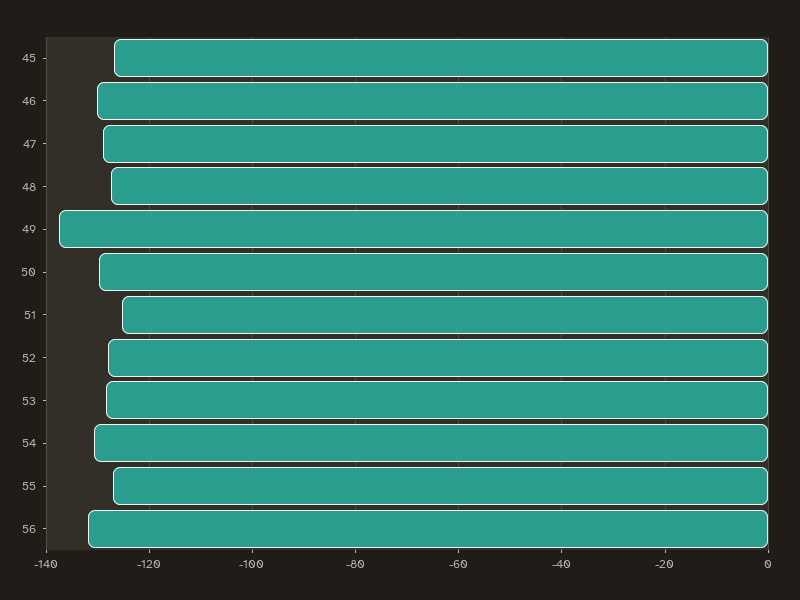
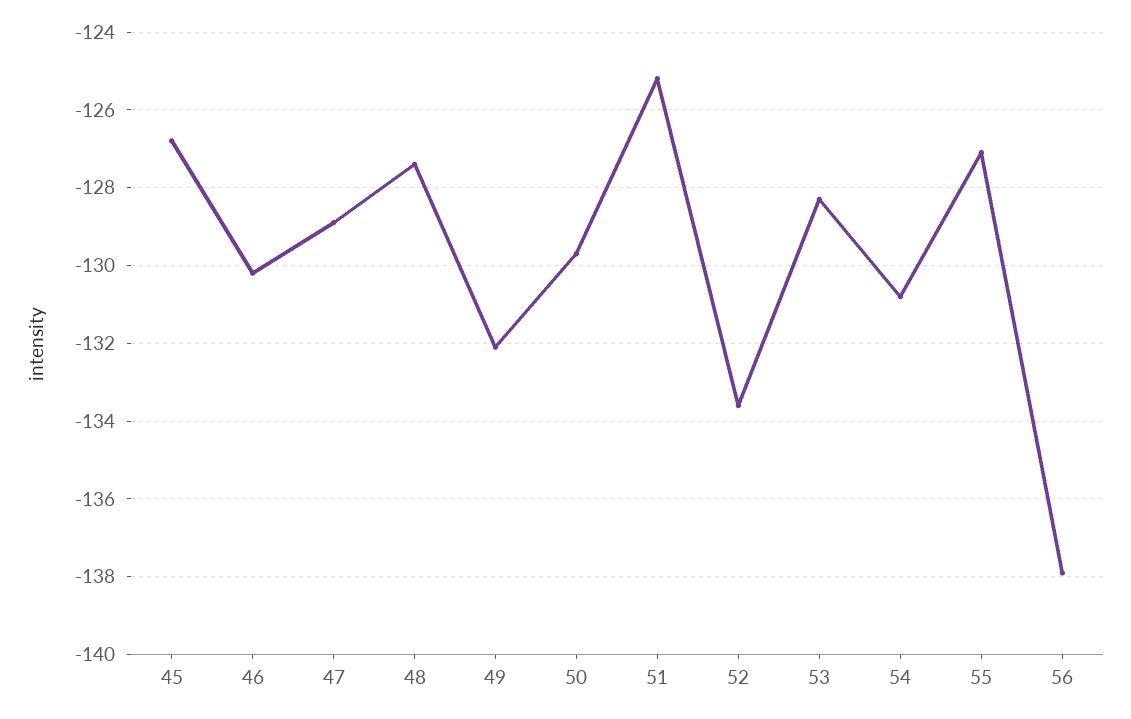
  {
    "45": -127,
    "46": -130,
    "47": -129,
    "48": -127.5,
-   "49": -138,
+   "49": -132,
    "50": -129.5,
    "51": -125,
-   "52": -128,
+   "52": -133.5,
    "53": -128.5,
    "54": -131,
    "55": -127,
-   "56": -132
+   "56": -138
  }

